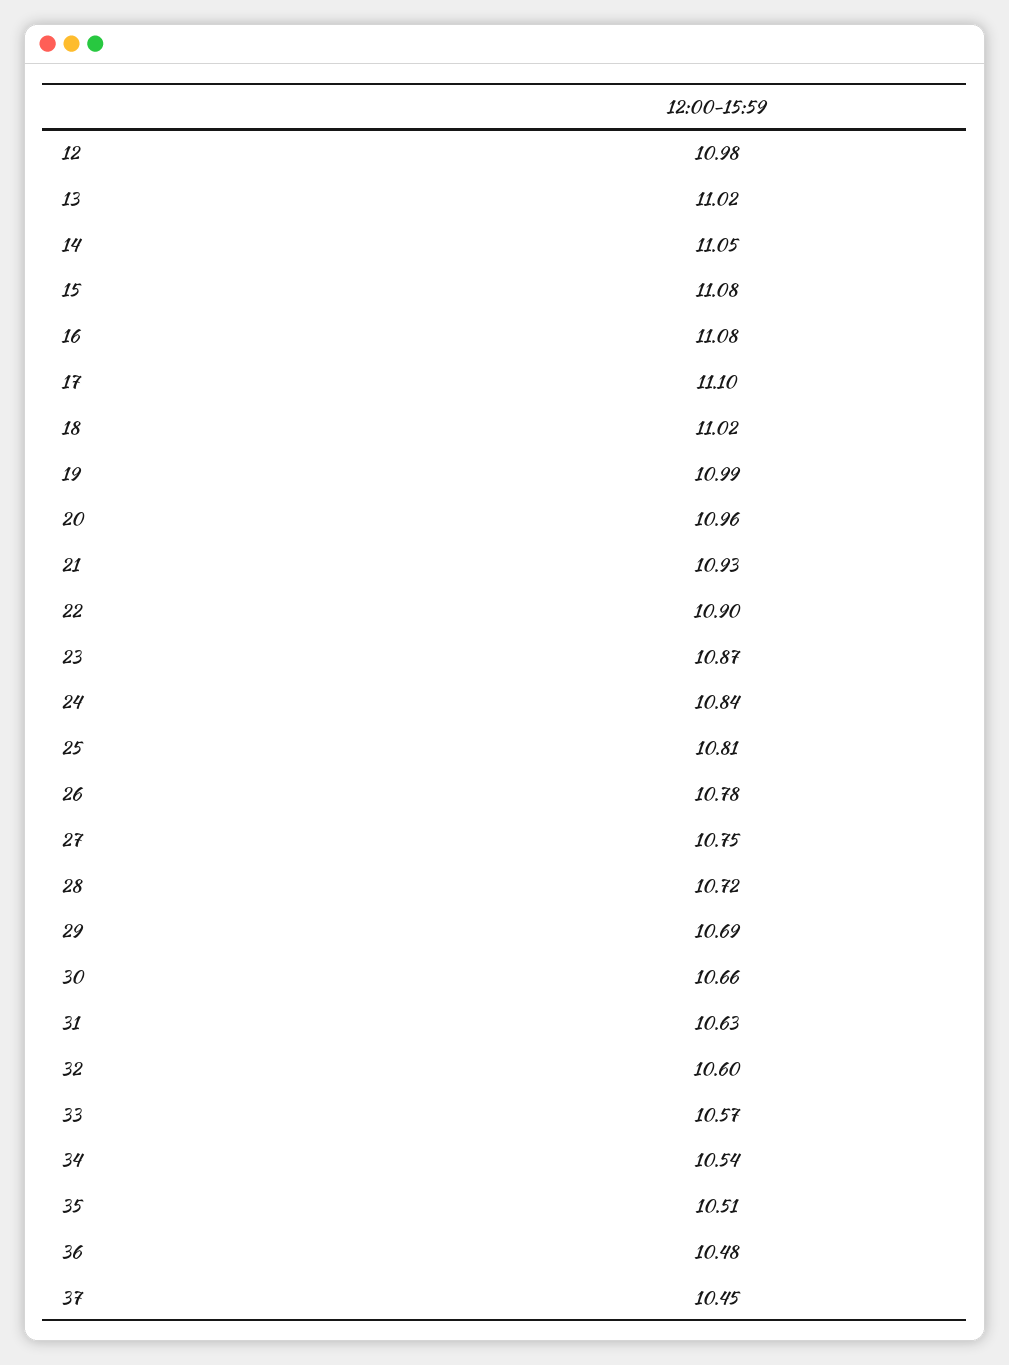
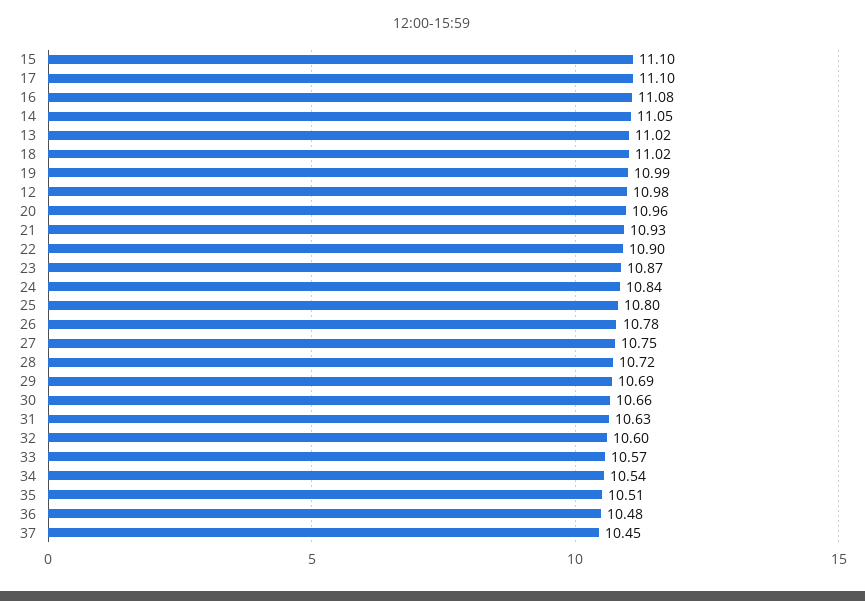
  {
    "12": 10.98,
    "13": 11.02,
    "14": 11.05,
-   "15": 11.08,
+   "15": 11.1,
    "16": 11.08,
    "17": 11.1,
    "18": 11.02,
    "19": 10.99,
    "20": 10.96,
    "21": 10.93,
    "22": 10.9,
    "23": 10.87,
    "24": 10.84,
-   "25": 10.81,
+   "25": 10.8,
    "26": 10.78,
    "27": 10.75,
    "28": 10.72,
    "29": 10.69,
    "30": 10.66,
    "31": 10.63,
    "32": 10.6,
    "33": 10.57,
    "34": 10.54,
    "35": 10.51,
    "36": 10.48,
    "37": 10.45
  }

